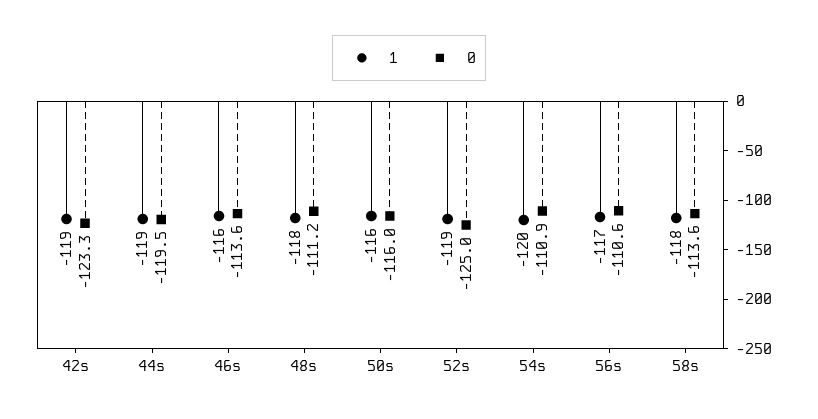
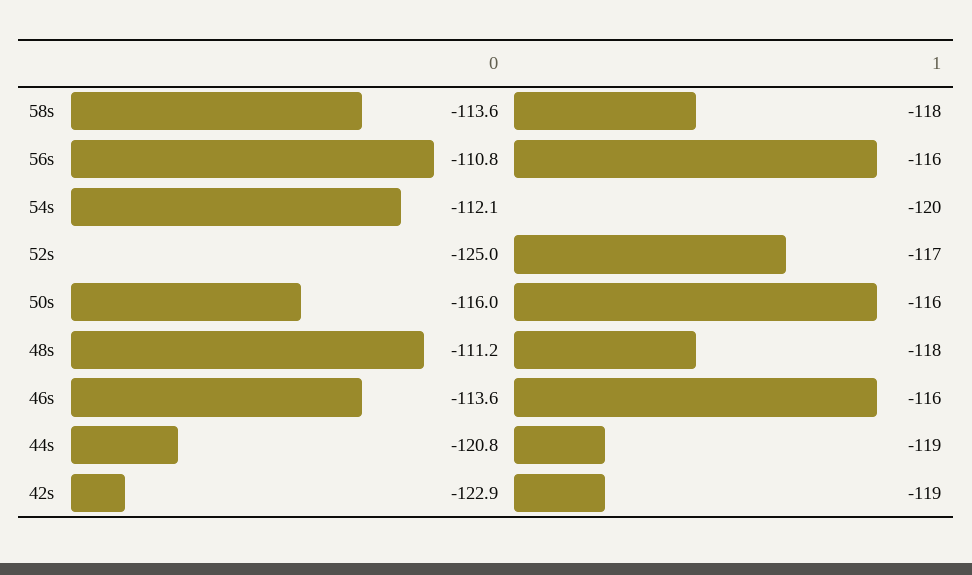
  {
    "1": {
      "42s": -119,
      "44s": -119,
      "46s": -116,
      "48s": -118,
      "50s": -116,
-     "52s": -119,
+     "52s": -117,
      "54s": -120,
-     "56s": -117,
+     "56s": -116,
      "58s": -118
    },
    "0": {
-     "42s": -123.3,
+     "42s": -122.9,
-     "44s": -119.5,
+     "44s": -120.8,
      "46s": -113.6,
      "48s": -111.2,
      "50s": -116,
      "52s": -125,
-     "54s": -110.9,
+     "54s": -112.1,
-     "56s": -110.6,
+     "56s": -110.8,
      "58s": -113.6
    }
  }

